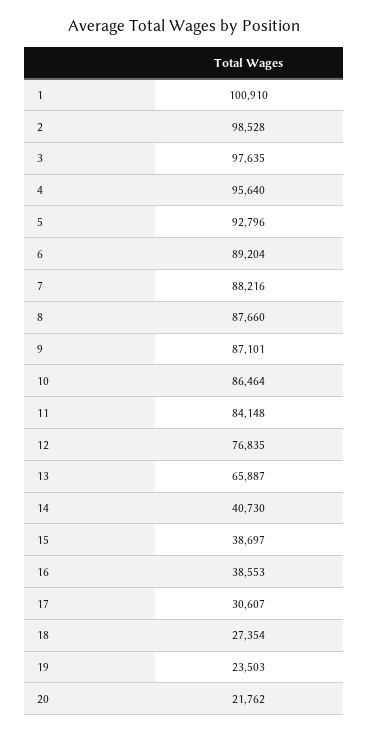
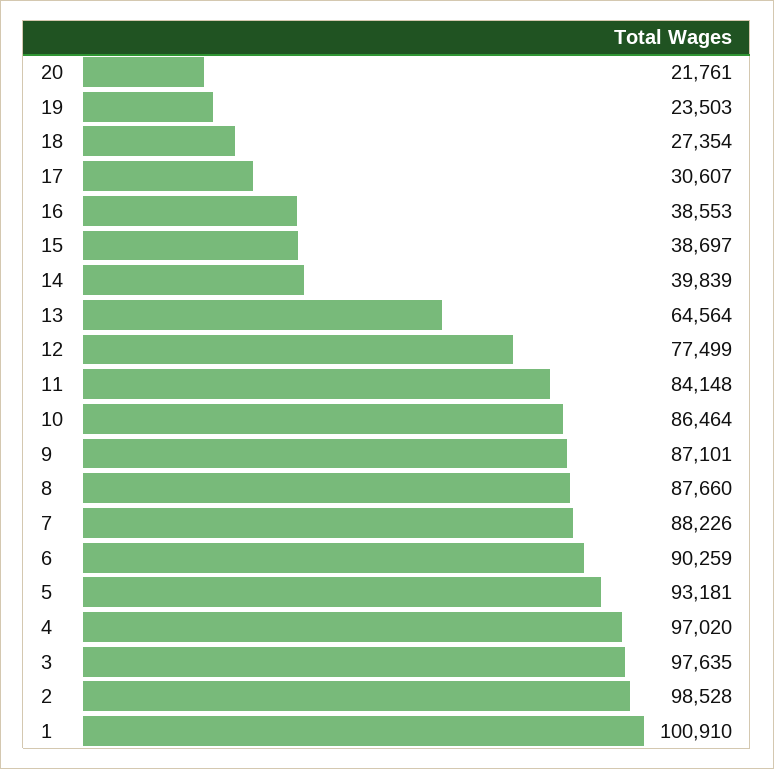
  {
    "1": 100910,
    "2": 98528,
    "3": 97635,
-   "4": 95640,
+   "4": 97020,
-   "5": 92796,
+   "5": 93181,
-   "6": 89204,
+   "6": 90259,
-   "7": 88216,
+   "7": 88226,
    "8": 87660,
    "9": 87101,
    "10": 86464,
    "11": 84148,
-   "12": 76835,
+   "12": 77499,
-   "13": 65887,
+   "13": 64564,
-   "14": 40730,
+   "14": 39839,
    "15": 38697,
    "16": 38553,
    "17": 30607,
    "18": 27354,
    "19": 23503,
-   "20": 21762
+   "20": 21761
  }

